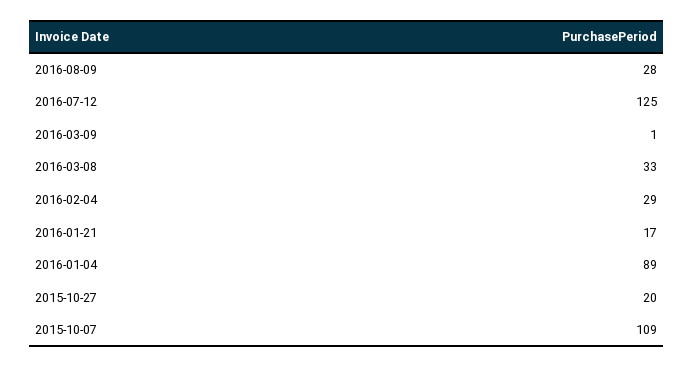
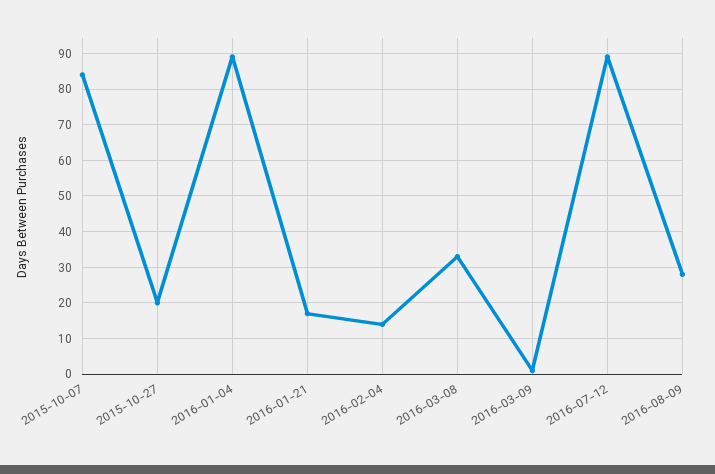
  {
    "2016-08-09": 28,
-   "2016-07-12": 125,
+   "2016-07-12": 90,
    "2016-03-09": 1,
    "2016-03-08": 33,
-   "2016-02-04": 29,
+   "2016-02-04": 15,
    "2016-01-21": 17,
    "2016-01-04": 89,
    "2015-10-27": 20,
-   "2015-10-07": 109
+   "2015-10-07": 85
  }

